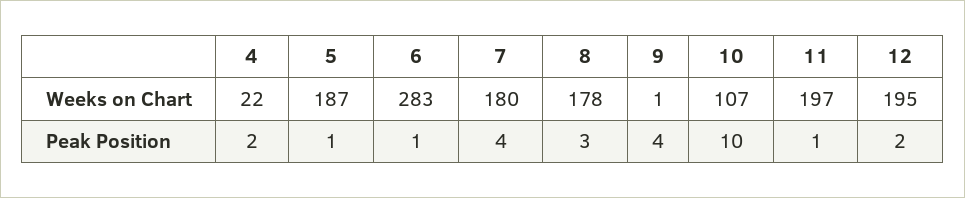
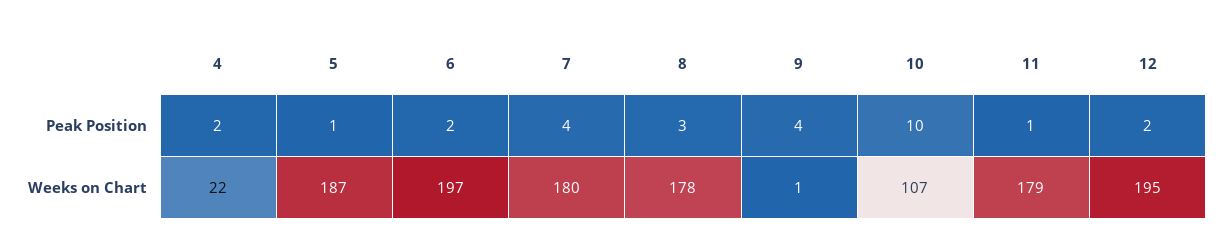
  {
    "4": {
      "Weeks on Chart": 22,
      "Peak Position": 2
    },
    "5": {
      "Weeks on Chart": 187,
      "Peak Position": 1
    },
    "6": {
-     "Weeks on Chart": 283,
+     "Weeks on Chart": 197,
-     "Peak Position": 1
+     "Peak Position": 2
    },
    "7": {
      "Weeks on Chart": 180,
      "Peak Position": 4
    },
    "8": {
      "Weeks on Chart": 178,
      "Peak Position": 3
    },
    "9": {
      "Weeks on Chart": 1,
      "Peak Position": 4
    },
    "10": {
      "Weeks on Chart": 107,
      "Peak Position": 10
    },
    "11": {
-     "Weeks on Chart": 197,
+     "Weeks on Chart": 179,
      "Peak Position": 1
    },
    "12": {
      "Weeks on Chart": 195,
      "Peak Position": 2
    }
  }

